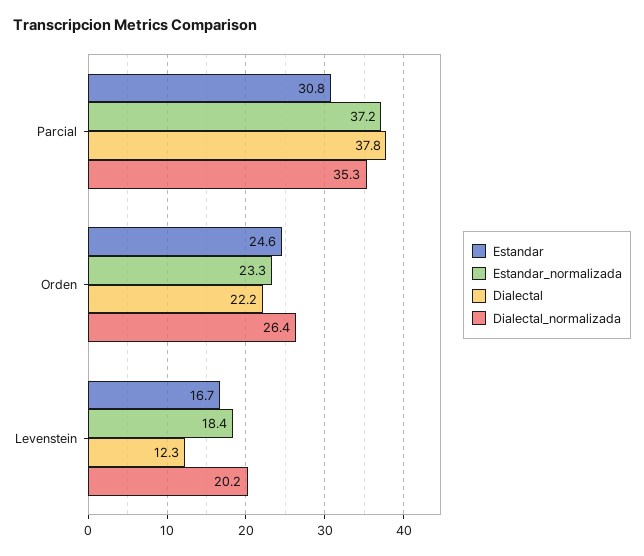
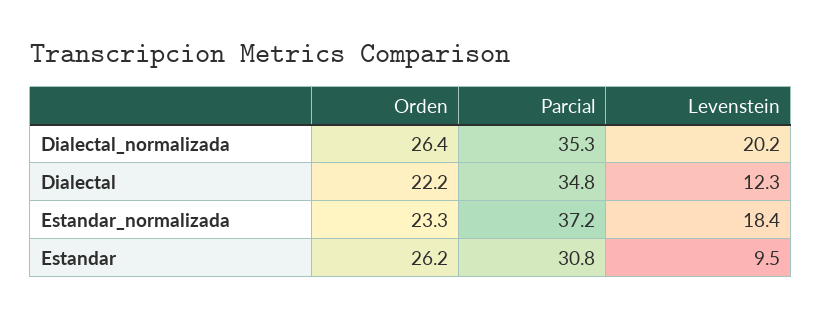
  {
    "Estandar": {
      "Parcial": 30.8,
-     "Orden": 24.6,
+     "Orden": 26.2,
-     "Levenstein": 16.7
+     "Levenstein": 9.5
    },
    "Estandar_normalizada": {
      "Parcial": 37.2,
      "Orden": 23.3,
      "Levenstein": 18.4
    },
    "Dialectal": {
-     "Parcial": 37.8,
+     "Parcial": 34.8,
      "Orden": 22.2,
      "Levenstein": 12.3
    },
    "Dialectal_normalizada": {
      "Parcial": 35.3,
      "Orden": 26.4,
      "Levenstein": 20.2
    }
  }

